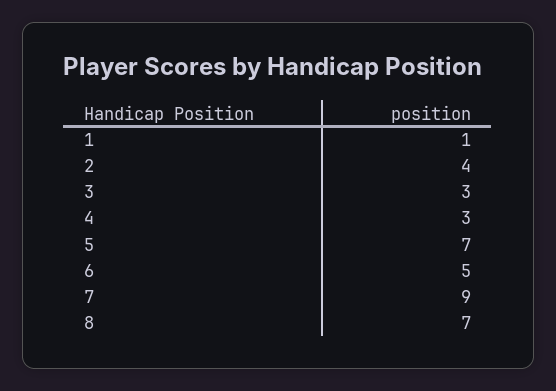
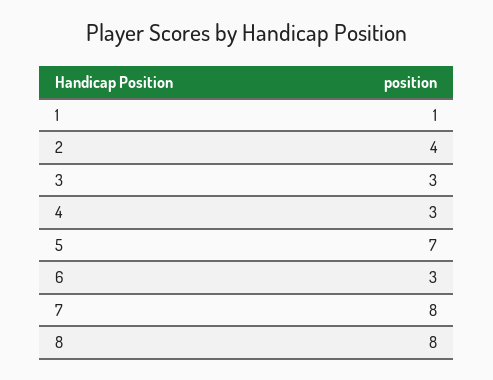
  {
    "1": 1,
    "2": 4,
    "3": 3,
    "4": 3,
    "5": 7,
-   "6": 5,
+   "6": 3,
-   "7": 9,
+   "7": 8,
-   "8": 7
+   "8": 8
  }

